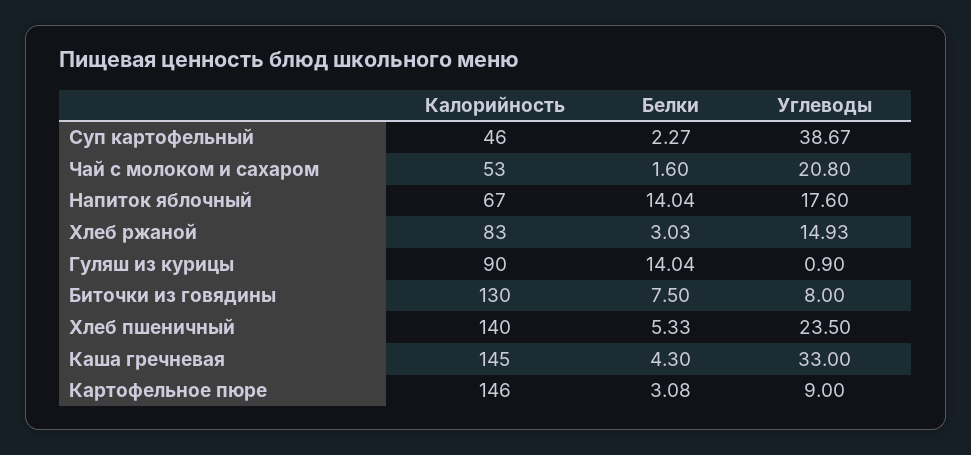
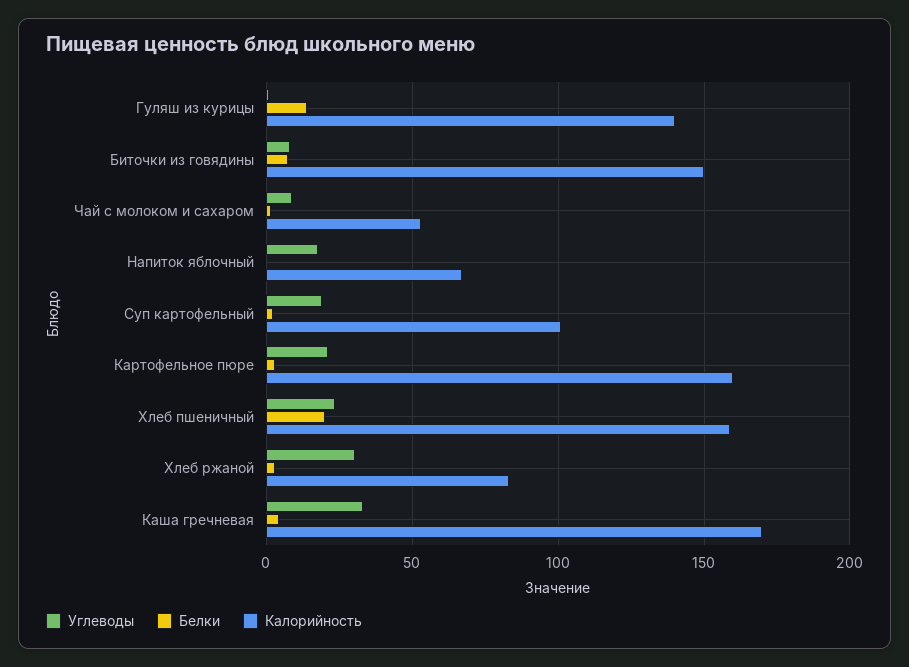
  {
    "Калорийность": {
-     "Суп картофельный": 46,
+     "Суп картофельный": 100,
      "Чай с молоком и сахаром": 53,
      "Напиток яблочный": 67,
      "Хлеб ржаной": 83,
-     "Гуляш из курицы": 90,
+     "Гуляш из курицы": 140,
-     "Биточки из говядины": 130,
+     "Биточки из говядины": 150,
-     "Хлеб пшеничный": 140,
+     "Хлеб пшеничный": 160,
-     "Каша гречневая": 145,
+     "Каша гречневая": 170,
-     "Картофельное пюре": 146
+     "Картофельное пюре": 160
    },
    "Белки": {
      "Суп картофельный": 2.27,
      "Чай с молоком и сахаром": 1.6,
-     "Напиток яблочный": 14.04,
+     "Напиток яблочный": 0,
      "Хлеб ржаной": 3.03,
      "Гуляш из курицы": 14.04,
      "Биточки из говядины": 7.5,
-     "Хлеб пшеничный": 5.33,
+     "Хлеб пшеничный": 20,
      "Каша гречневая": 4.3,
      "Картофельное пюре": 3.08
    },
    "Углеводы": {
-     "Суп картофельный": 38.67,
+     "Суп картофельный": 20,
-     "Чай с молоком и сахаром": 20.8,
+     "Чай с молоком и сахаром": 10,
      "Напиток яблочный": 17.6,
-     "Хлеб ржаной": 14.93,
+     "Хлеб ржаной": 30,
      "Гуляш из курицы": 0.9,
      "Биточки из говядины": 8,
      "Хлеб пшеничный": 23.5,
      "Каша гречневая": 33,
-     "Картофельное пюре": 9
+     "Картофельное пюре": 20
    }
  }

